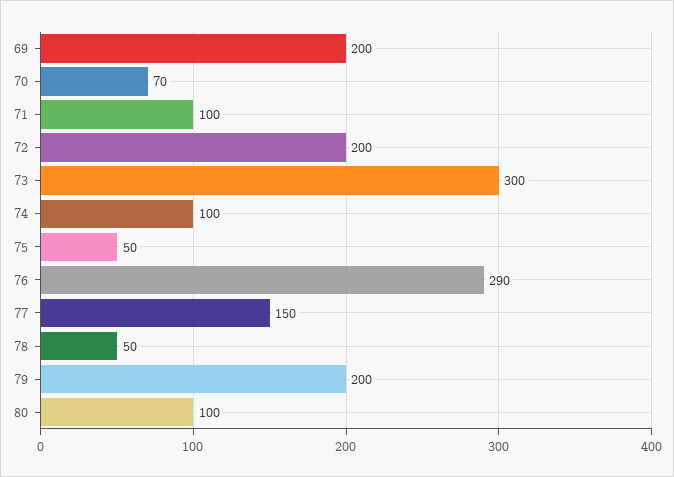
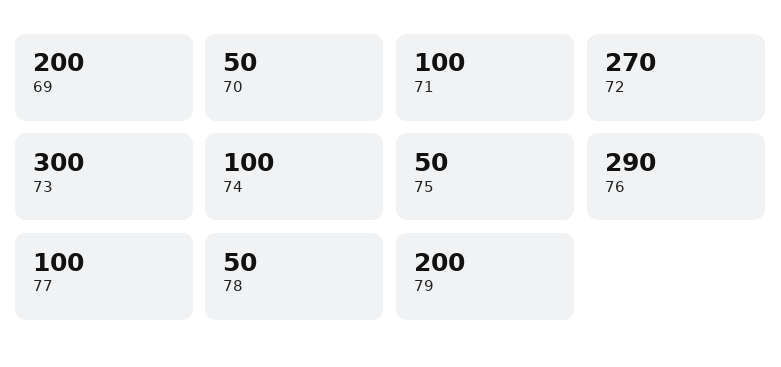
  {
    "69": 200,
-   "70": 70,
+   "70": 50,
    "71": 100,
-   "72": 200,
+   "72": 270,
    "73": 300,
    "74": 100,
    "75": 50,
    "76": 290,
-   "77": 150,
+   "77": 100,
    "78": 50,
-   "79": 200,
+   "79": 200
-   "80": 100
  }

